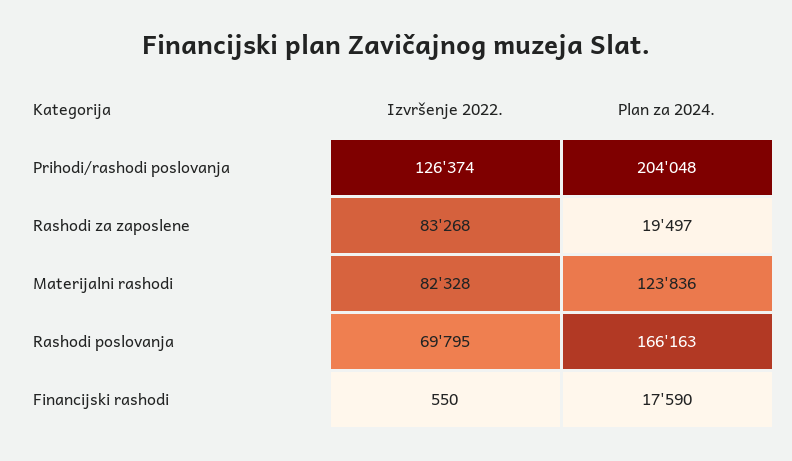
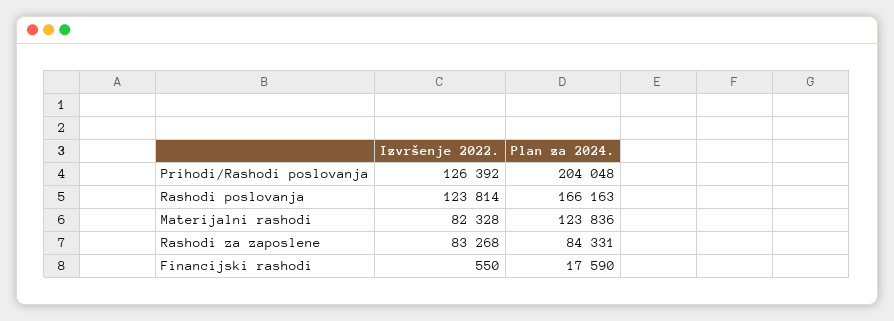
  {
    "Izvršenje 2022.": {
-     "Prihodi/rashodi poslovanja": 126374,
+     "Prihodi/rashodi poslovanja": 126392,
      "Rashodi za zaposlene": 83268,
      "Materijalni rashodi": 82328,
-     "Rashodi poslovanja": 69795,
+     "Rashodi poslovanja": 123814,
      "Financijski rashodi": 550
    },
    "Plan za 2024.": {
      "Prihodi/rashodi poslovanja": 204048,
-     "Rashodi za zaposlene": 19497,
+     "Rashodi za zaposlene": 84331,
      "Materijalni rashodi": 123836,
      "Rashodi poslovanja": 166163,
      "Financijski rashodi": 17590
    }
  }

